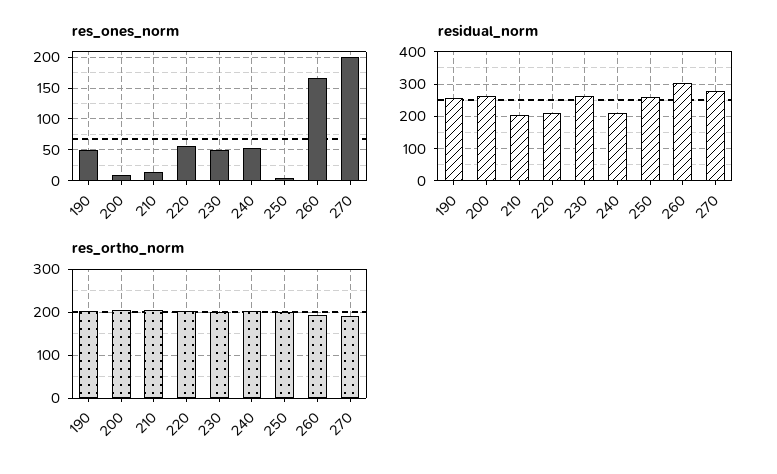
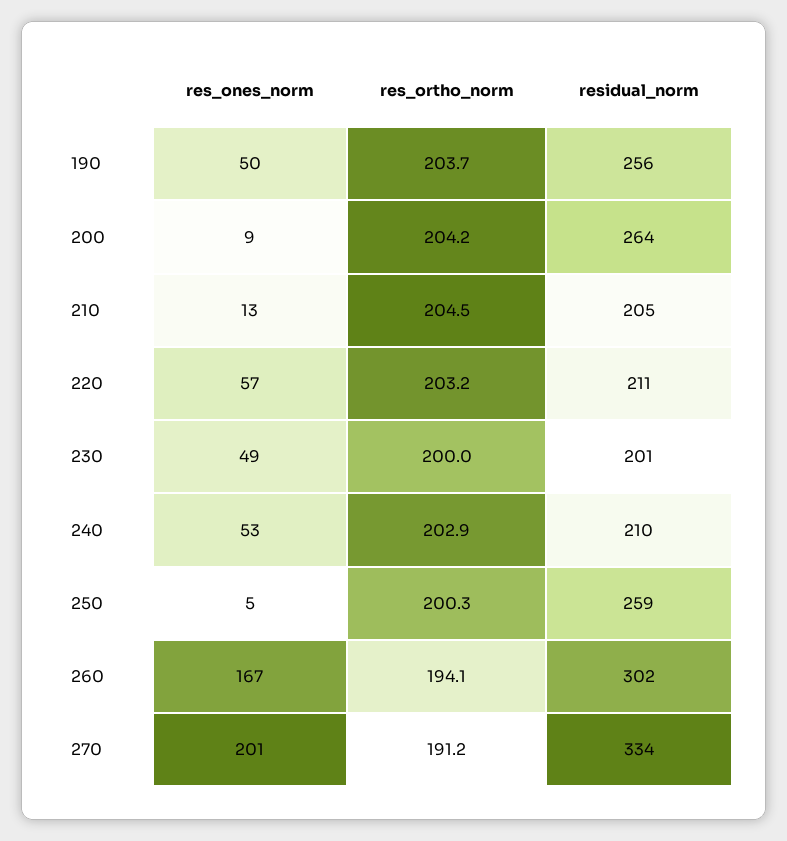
  {
    "res_ones_norm": {
      "190": 50,
      "200": 9,
      "210": 13,
      "220": 57,
      "230": 49,
      "240": 53,
      "250": 5,
      "260": 167,
      "270": 201
    },
    "residual_norm": {
      "190": 256,
      "200": 264,
      "210": 205,
      "220": 211,
-     "230": 260,
+     "230": 201,
      "240": 210,
      "250": 259,
      "260": 302,
-     "270": 280
+     "270": 334
    },
    "res_ortho_norm": {
      "190": 203.7,
      "200": 204.2,
      "210": 204.5,
      "220": 203.2,
      "230": 200,
      "240": 202.9,
      "250": 200.3,
      "260": 194.1,
      "270": 191.2
    }
  }

